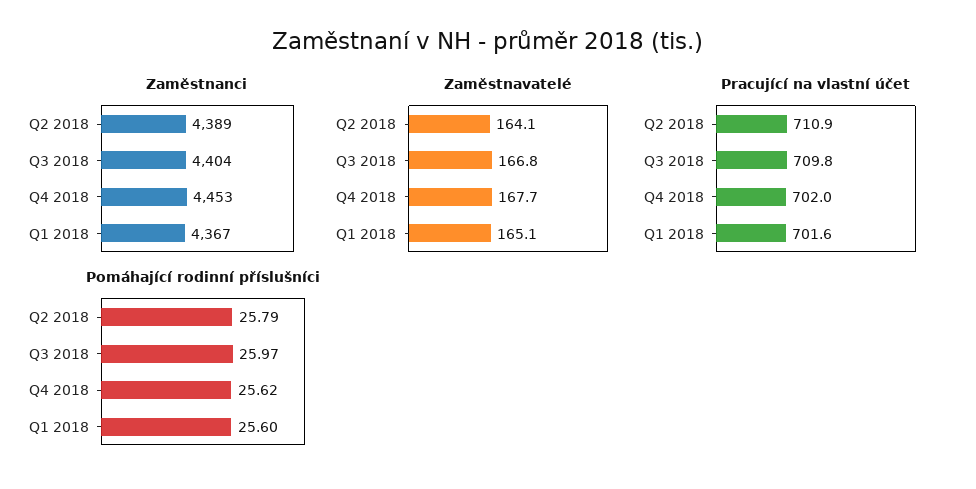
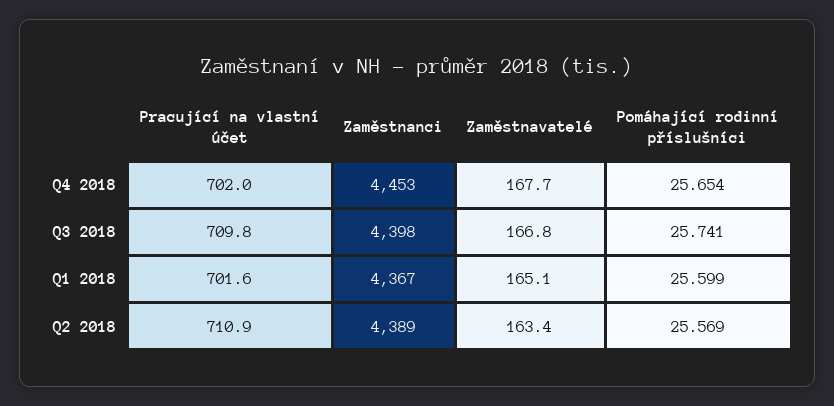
  {
    "Zaměstnanci": {
      "Q2 2018": 4389,
-     "Q3 2018": 4404,
+     "Q3 2018": 4398,
      "Q4 2018": 4453,
      "Q1 2018": 4367
    },
    "Zaměstnavatelé": {
-     "Q2 2018": 164.1,
+     "Q2 2018": 163.4,
      "Q3 2018": 166.8,
      "Q4 2018": 167.7,
      "Q1 2018": 165.1
    },
    "Pracující na vlastní účet": {
      "Q2 2018": 710.9,
      "Q3 2018": 709.8,
      "Q4 2018": 702,
      "Q1 2018": 701.6
    },
    "Pomáhající rodinní příslušníci": {
-     "Q2 2018": 25.79,
+     "Q2 2018": 25.569,
-     "Q3 2018": 25.97,
+     "Q3 2018": 25.741,
-     "Q4 2018": 25.62,
+     "Q4 2018": 25.654,
      "Q1 2018": 25.599
    }
  }

